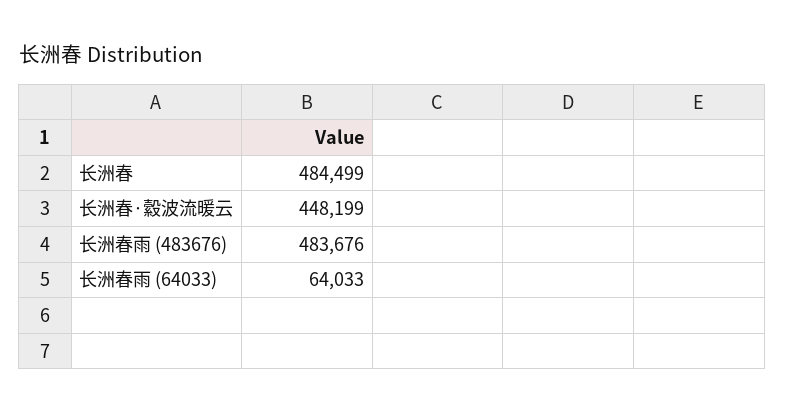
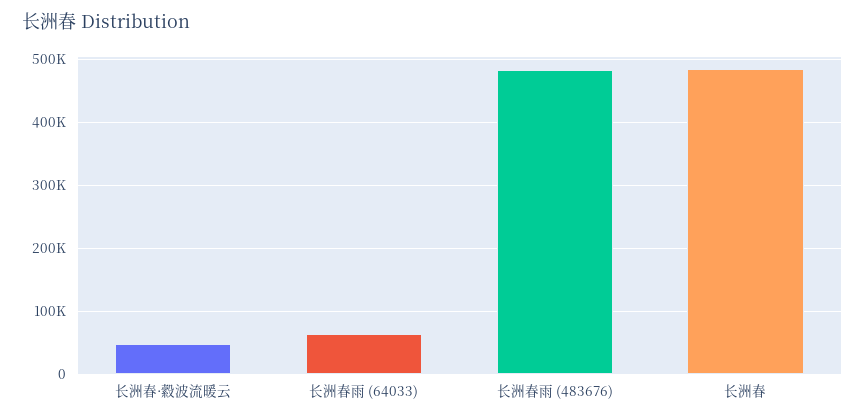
  {
    "长洲春": 484499,
-   "长洲春·縠波流暖云": 448199,
+   "长洲春·縠波流暖云": 50000,
    "长洲春雨 (483676)": 483676,
    "长洲春雨 (64033)": 64033
  }

